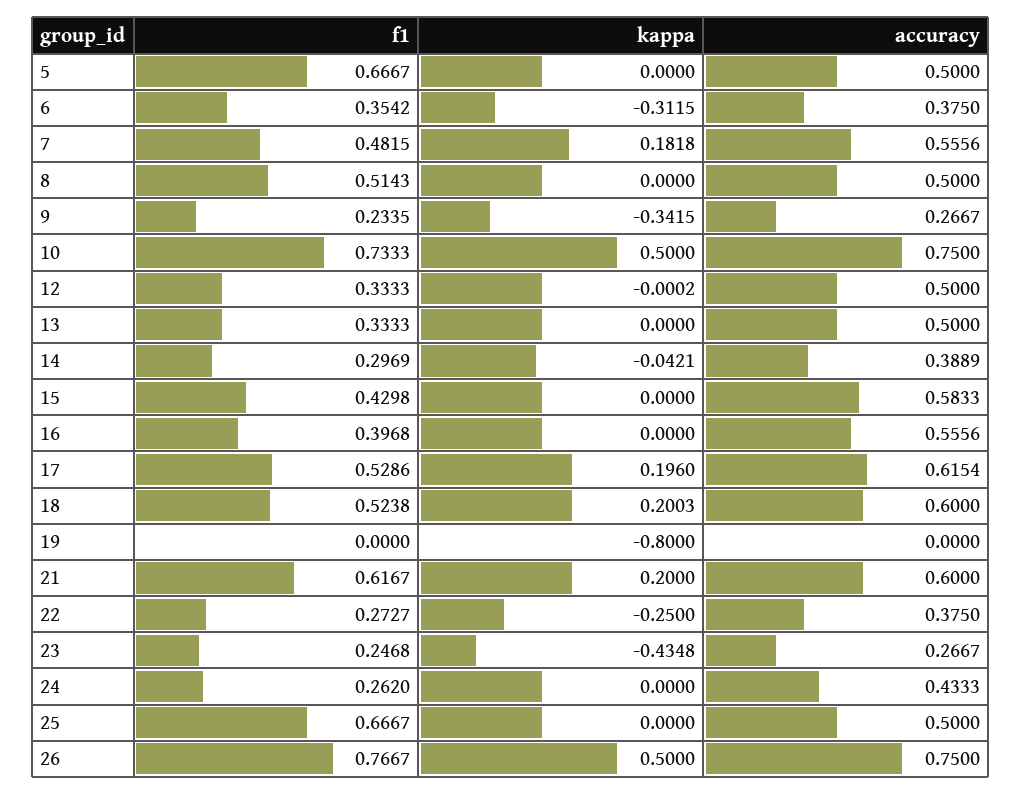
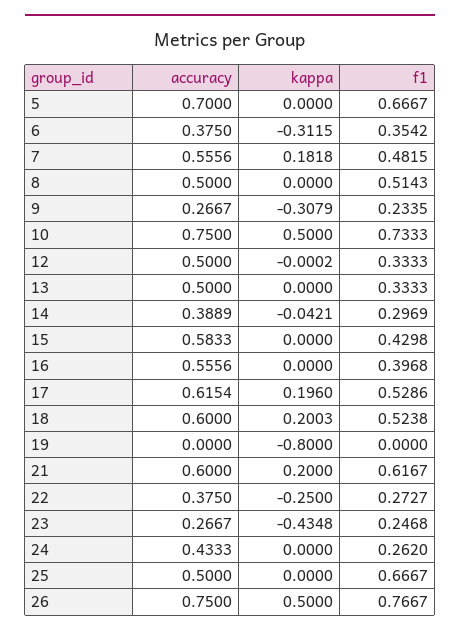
  {
    "f1": {
      "5": 0.6667,
      "6": 0.3542,
      "7": 0.4815,
      "8": 0.5143,
      "9": 0.2335,
      "10": 0.7333,
      "12": 0.3333,
      "13": 0.3333,
      "14": 0.2969,
      "15": 0.4298,
      "16": 0.3968,
      "17": 0.5286,
      "18": 0.5238,
      "19": 0,
      "21": 0.6167,
      "22": 0.2727,
      "23": 0.2468,
      "24": 0.262,
      "25": 0.6667,
      "26": 0.7667
    },
    "kappa": {
      "5": 0,
      "6": -0.3115,
      "7": 0.1818,
      "8": 0,
-     "9": -0.3415,
+     "9": -0.3079,
      "10": 0.5,
      "12": -0.0002,
      "13": 0,
      "14": -0.0421,
      "15": 0,
      "16": 0,
      "17": 0.196,
      "18": 0.2003,
      "19": -0.8,
      "21": 0.2,
      "22": -0.25,
      "23": -0.4348,
      "24": 0,
      "25": 0,
      "26": 0.5
    },
    "accuracy": {
-     "5": 0.5,
+     "5": 0.7,
      "6": 0.375,
      "7": 0.5556,
      "8": 0.5,
      "9": 0.2667,
      "10": 0.75,
      "12": 0.5,
      "13": 0.5,
      "14": 0.3889,
      "15": 0.5833,
      "16": 0.5556,
      "17": 0.6154,
      "18": 0.6,
      "19": 0,
      "21": 0.6,
      "22": 0.375,
      "23": 0.2667,
      "24": 0.4333,
      "25": 0.5,
      "26": 0.75
    }
  }

